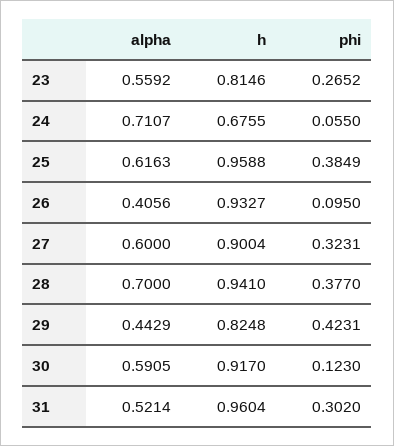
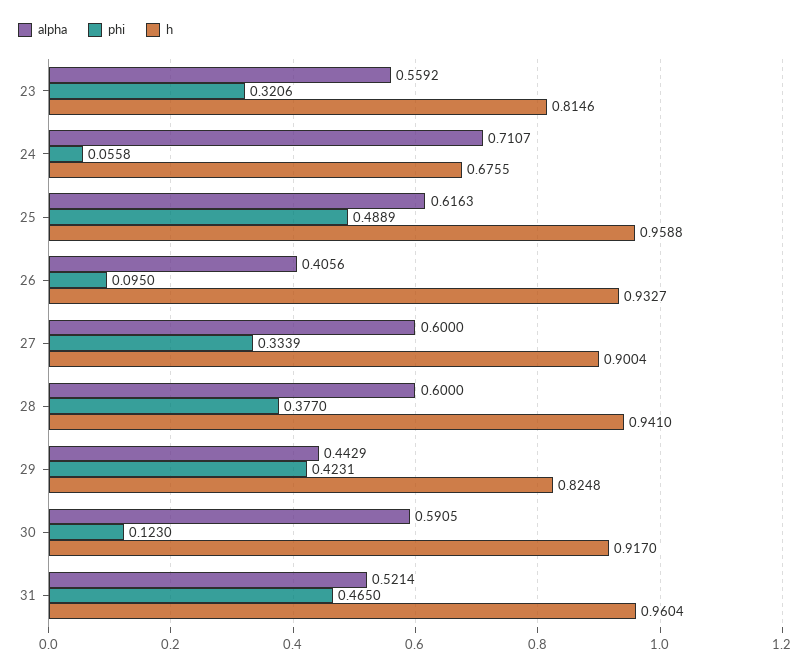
  {
    "alpha": {
      "23": 0.5592,
      "24": 0.7107,
      "25": 0.6163,
      "26": 0.4056,
      "27": 0.6,
-     "28": 0.7,
+     "28": 0.6,
      "29": 0.4429,
      "30": 0.5905,
      "31": 0.5214
    },
    "h": {
      "23": 0.8146,
      "24": 0.6755,
      "25": 0.9588,
      "26": 0.9327,
      "27": 0.9004,
      "28": 0.941,
      "29": 0.8248,
      "30": 0.917,
      "31": 0.9604
    },
    "phi": {
-     "23": 0.2652,
+     "23": 0.3206,
-     "24": 0.055,
+     "24": 0.0558,
-     "25": 0.3849,
+     "25": 0.4889,
      "26": 0.095,
-     "27": 0.3231,
+     "27": 0.3339,
      "28": 0.377,
      "29": 0.4231,
      "30": 0.123,
-     "31": 0.302
+     "31": 0.465
    }
  }

